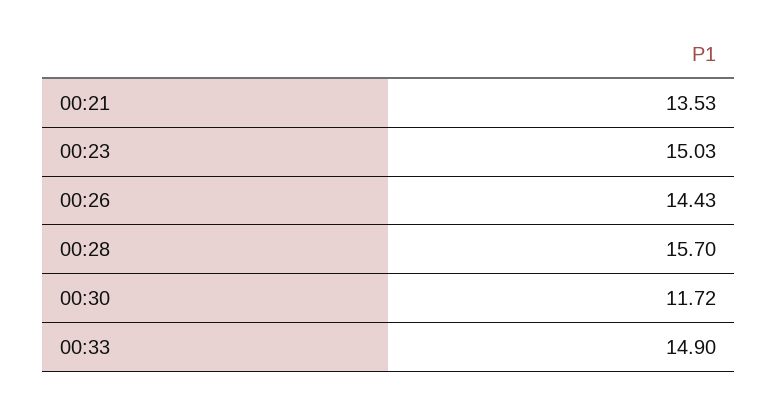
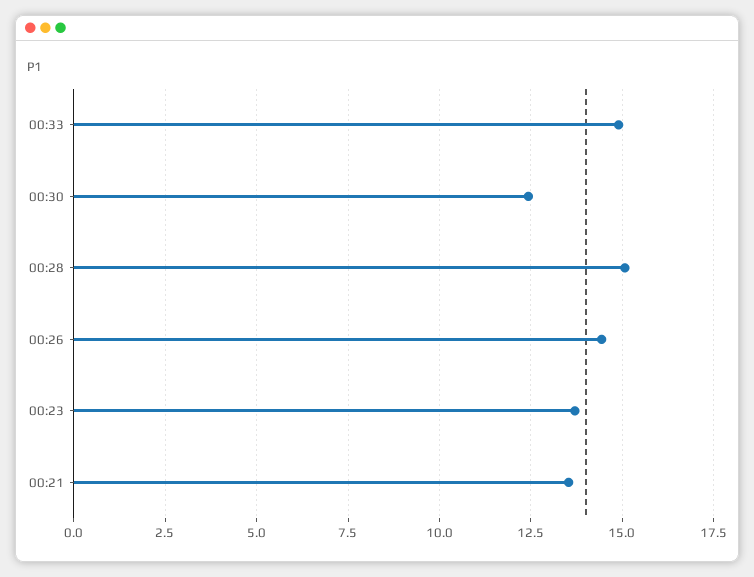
  {
    "00:21": 13.53,
-   "00:23": 15.03,
+   "00:23": 13.75,
    "00:26": 14.43,
-   "00:28": 15.7,
+   "00:28": 15,
-   "00:30": 11.72,
+   "00:30": 12.5,
    "00:33": 14.9
  }

